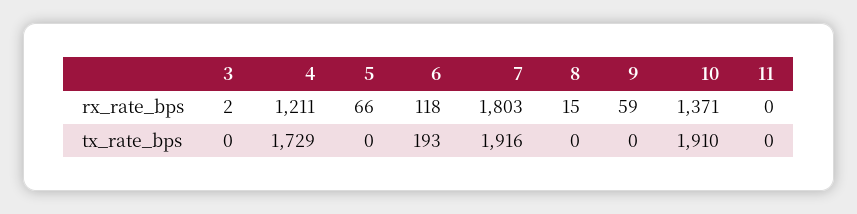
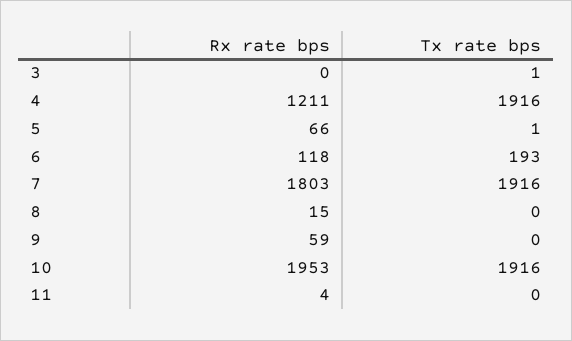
  {
    "3": {
-     "rx_rate_bps": 2,
+     "rx_rate_bps": 0,
-     "tx_rate_bps": 0
+     "tx_rate_bps": 1
    },
    "4": {
      "rx_rate_bps": 1211,
-     "tx_rate_bps": 1729
+     "tx_rate_bps": 1916
    },
    "5": {
      "rx_rate_bps": 66,
-     "tx_rate_bps": 0
+     "tx_rate_bps": 1
    },
    "6": {
      "rx_rate_bps": 118,
      "tx_rate_bps": 193
    },
    "7": {
      "rx_rate_bps": 1803,
      "tx_rate_bps": 1916
    },
    "8": {
      "rx_rate_bps": 15,
      "tx_rate_bps": 0
    },
    "9": {
      "rx_rate_bps": 59,
      "tx_rate_bps": 0
    },
    "10": {
-     "rx_rate_bps": 1371,
+     "rx_rate_bps": 1953,
-     "tx_rate_bps": 1910
+     "tx_rate_bps": 1916
    },
    "11": {
-     "rx_rate_bps": 0,
+     "rx_rate_bps": 4,
      "tx_rate_bps": 0
    }
  }

